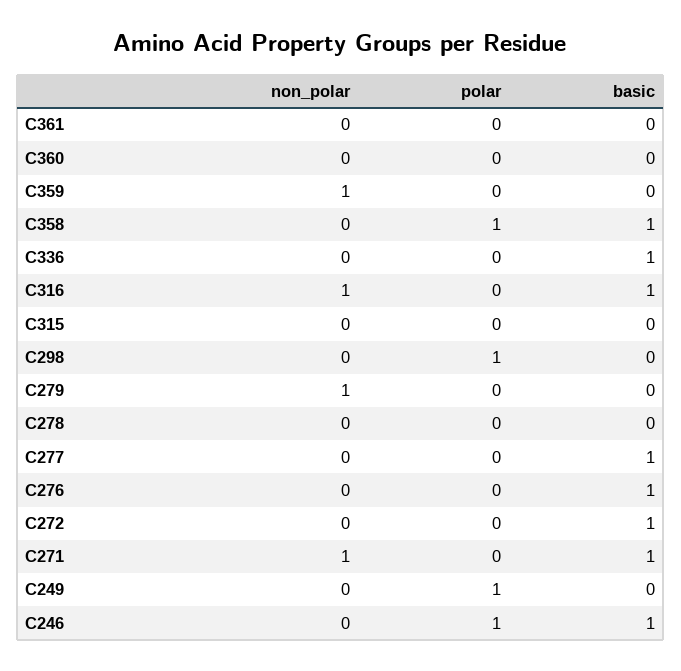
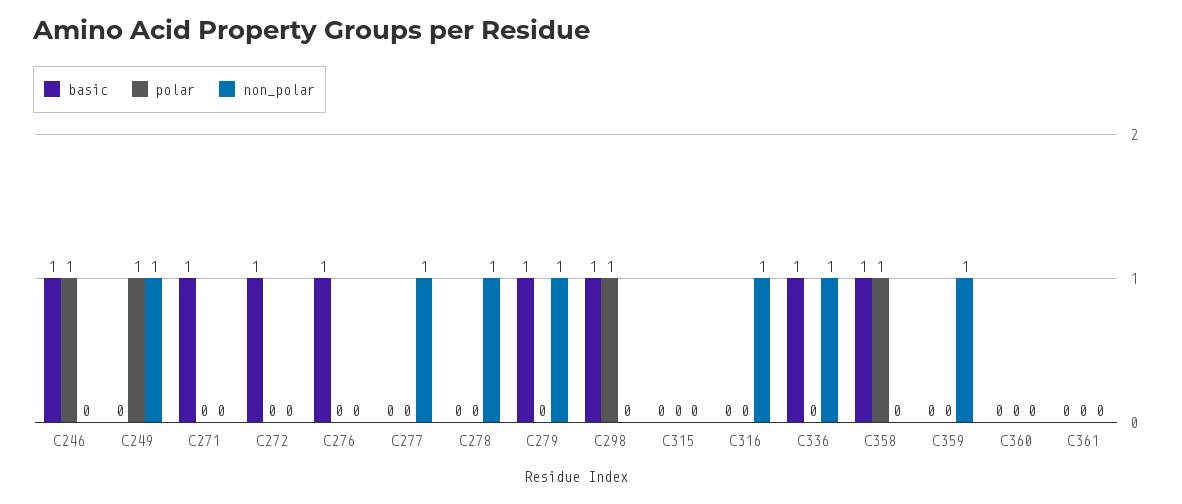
  {
    "non_polar": {
      "C361": 0,
      "C360": 0,
      "C359": 1,
      "C358": 0,
-     "C336": 0,
+     "C336": 1,
      "C316": 1,
      "C315": 0,
      "C298": 0,
      "C279": 1,
-     "C278": 0,
+     "C278": 1,
-     "C277": 0,
+     "C277": 1,
      "C276": 0,
      "C272": 0,
-     "C271": 1,
+     "C271": 0,
-     "C249": 0,
+     "C249": 1,
      "C246": 0
    },
    "polar": {
      "C361": 0,
      "C360": 0,
      "C359": 0,
      "C358": 1,
      "C336": 0,
      "C316": 0,
      "C315": 0,
      "C298": 1,
      "C279": 0,
      "C278": 0,
      "C277": 0,
      "C276": 0,
      "C272": 0,
      "C271": 0,
      "C249": 1,
      "C246": 1
    },
    "basic": {
      "C361": 0,
      "C360": 0,
      "C359": 0,
      "C358": 1,
      "C336": 1,
-     "C316": 1,
+     "C316": 0,
      "C315": 0,
-     "C298": 0,
+     "C298": 1,
-     "C279": 0,
+     "C279": 1,
      "C278": 0,
-     "C277": 1,
+     "C277": 0,
      "C276": 1,
      "C272": 1,
      "C271": 1,
      "C249": 0,
      "C246": 1
    }
  }

